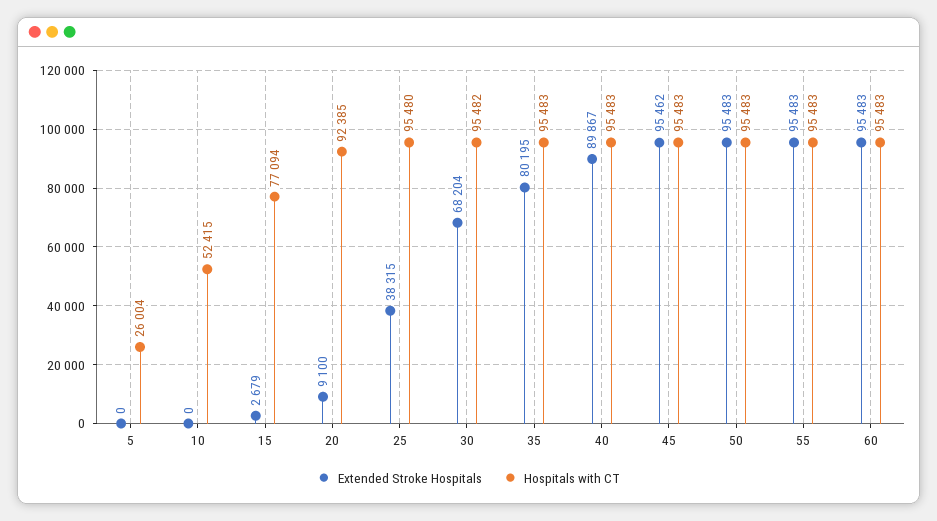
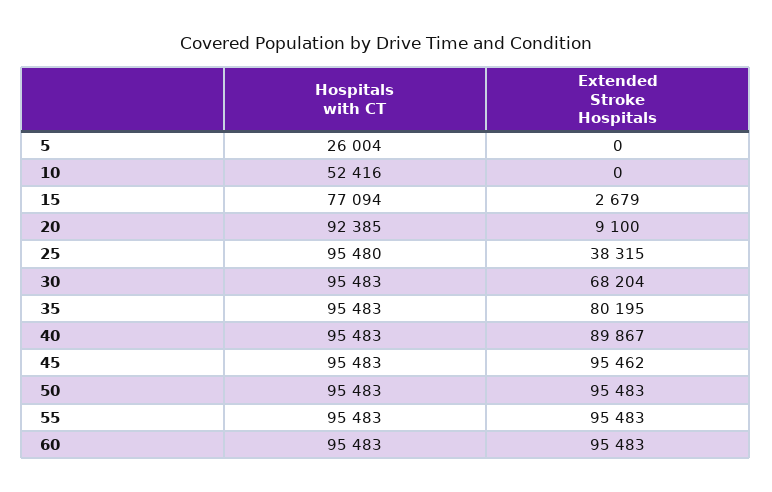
  {
    "Extended Stroke Hospitals": {
      "5": 0,
      "10": 0,
      "15": 2679,
      "20": 9100,
      "25": 38315,
      "30": 68204,
      "35": 80195,
      "40": 89867,
      "45": 95462,
      "50": 95483,
      "55": 95483,
      "60": 95483
    },
    "Hospitals with CT": {
      "5": 26004,
-     "10": 52415,
+     "10": 52416,
      "15": 77094,
      "20": 92385,
      "25": 95480,
-     "30": 95482,
+     "30": 95483,
      "35": 95483,
      "40": 95483,
      "45": 95483,
      "50": 95483,
      "55": 95483,
      "60": 95483
    }
  }

